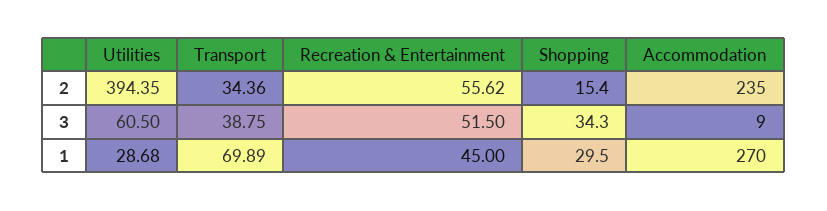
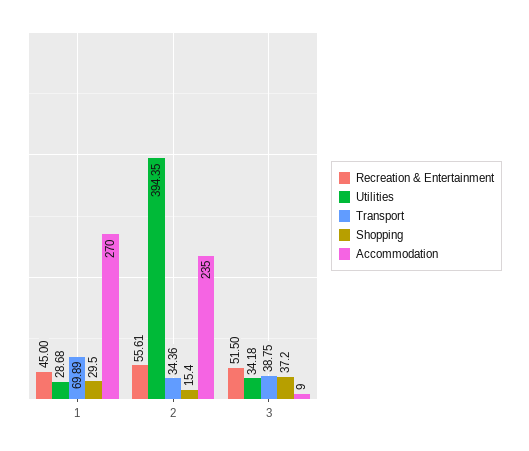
  {
    "Utilities": {
      "2": 394.35,
-     "3": 60.5,
+     "3": 34.18,
      "1": 28.68
    },
    "Transport": {
      "2": 34.36,
      "3": 38.75,
      "1": 69.89
    },
    "Recreation & Entertainment": {
-     "2": 55.62,
+     "2": 55.61,
      "3": 51.5,
      "1": 45
    },
    "Shopping": {
      "2": 15.4,
-     "3": 34.3,
+     "3": 37.2,
      "1": 29.5
    },
    "Accommodation": {
      "2": 235,
      "3": 9,
      "1": 270
    }
  }

